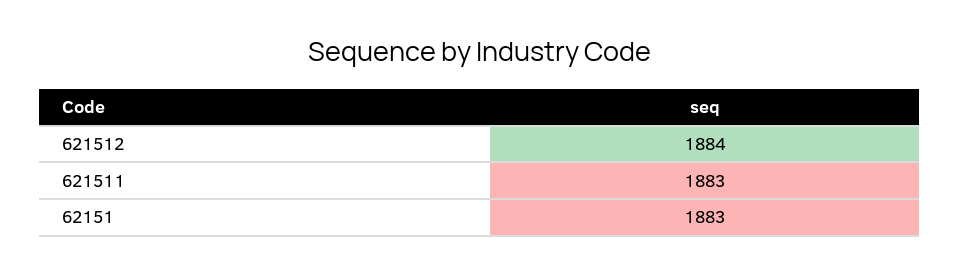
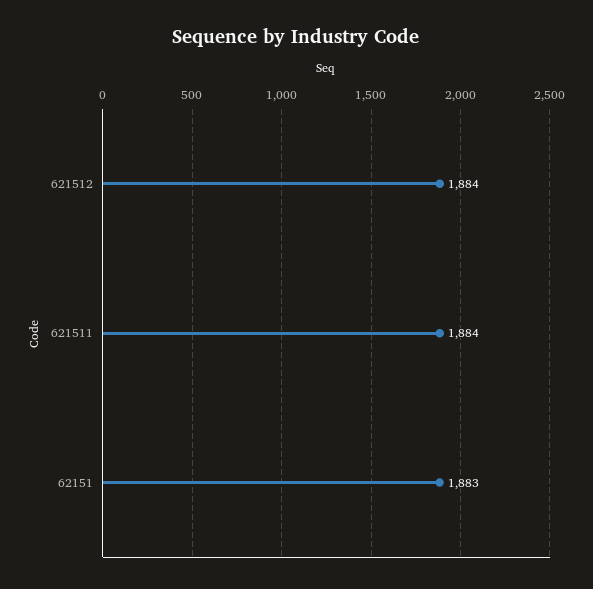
  {
    "621512": 1884,
-   "621511": 1883,
+   "621511": 1884,
    "62151": 1883
  }

